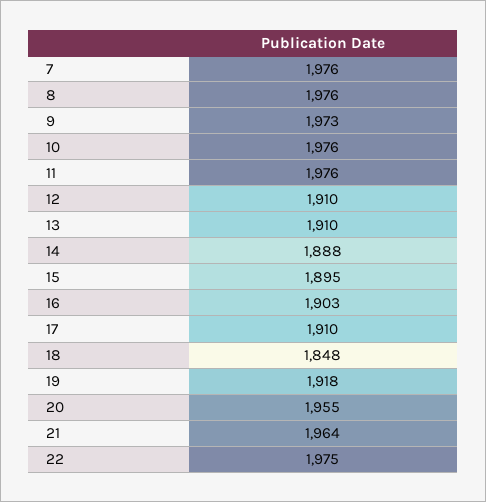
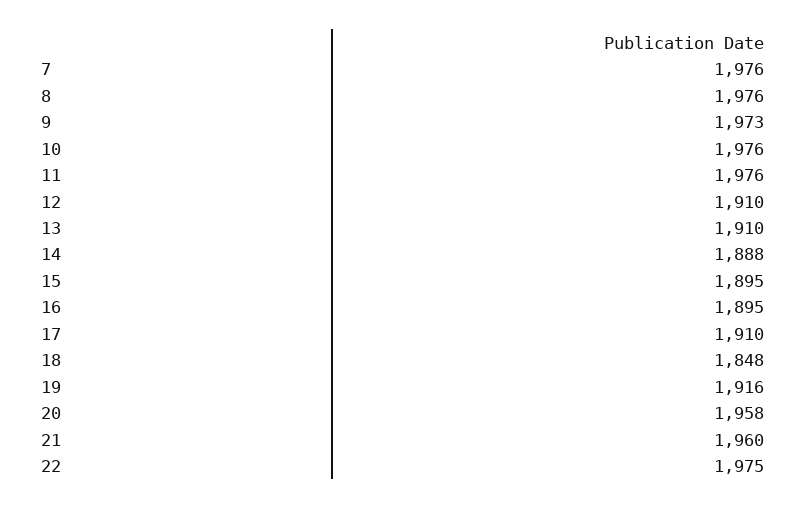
  {
    "7": 1976,
    "8": 1976,
    "9": 1973,
    "10": 1976,
    "11": 1976,
    "12": 1910,
    "13": 1910,
    "14": 1888,
    "15": 1895,
-   "16": 1903,
+   "16": 1895,
    "17": 1910,
    "18": 1848,
-   "19": 1918,
+   "19": 1916,
-   "20": 1955,
+   "20": 1958,
-   "21": 1964,
+   "21": 1960,
    "22": 1975
  }

